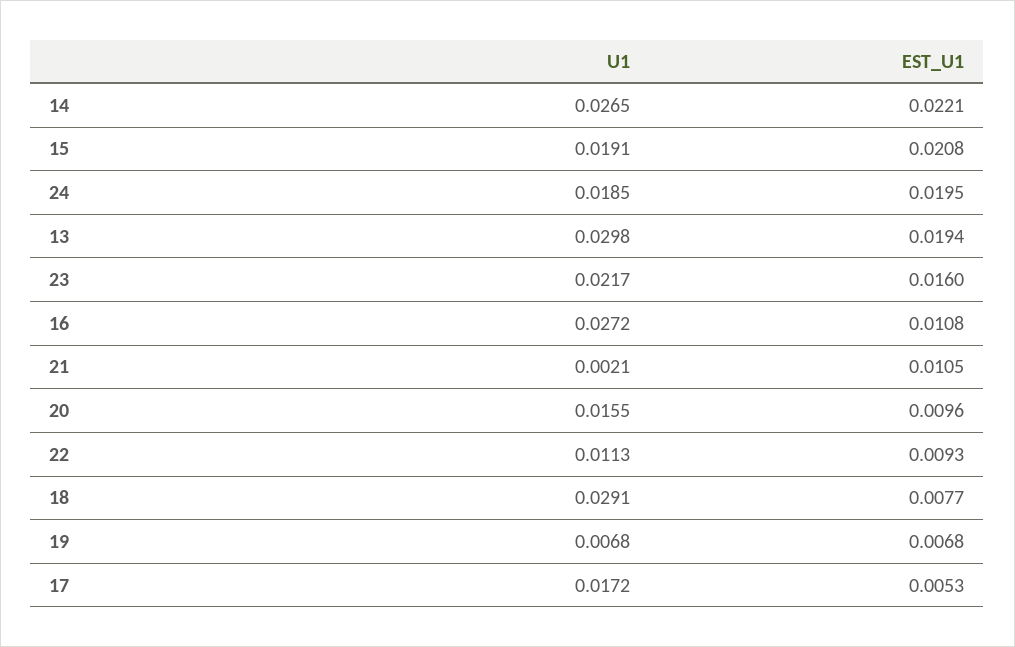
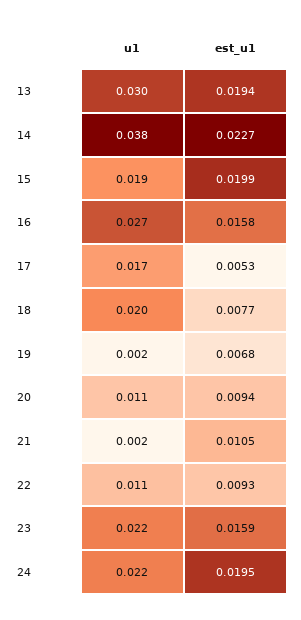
  {
    "U1": {
-     "14": 0.0265,
+     "14": 0.038,
      "15": 0.0191,
-     "24": 0.0185,
+     "24": 0.022,
      "13": 0.0298,
      "23": 0.0217,
      "16": 0.0272,
      "21": 0.0021,
-     "20": 0.0155,
+     "20": 0.011,
      "22": 0.0113,
-     "18": 0.0291,
+     "18": 0.02,
-     "19": 0.0068,
+     "19": 0.002,
      "17": 0.0172
    },
    "EST_U1": {
-     "14": 0.0221,
+     "14": 0.0227,
-     "15": 0.0208,
+     "15": 0.0199,
      "24": 0.0195,
      "13": 0.0194,
-     "23": 0.016,
+     "23": 0.0159,
-     "16": 0.0108,
+     "16": 0.0158,
      "21": 0.0105,
-     "20": 0.0096,
+     "20": 0.0094,
      "22": 0.0093,
      "18": 0.0077,
      "19": 0.0068,
      "17": 0.0053
    }
  }

